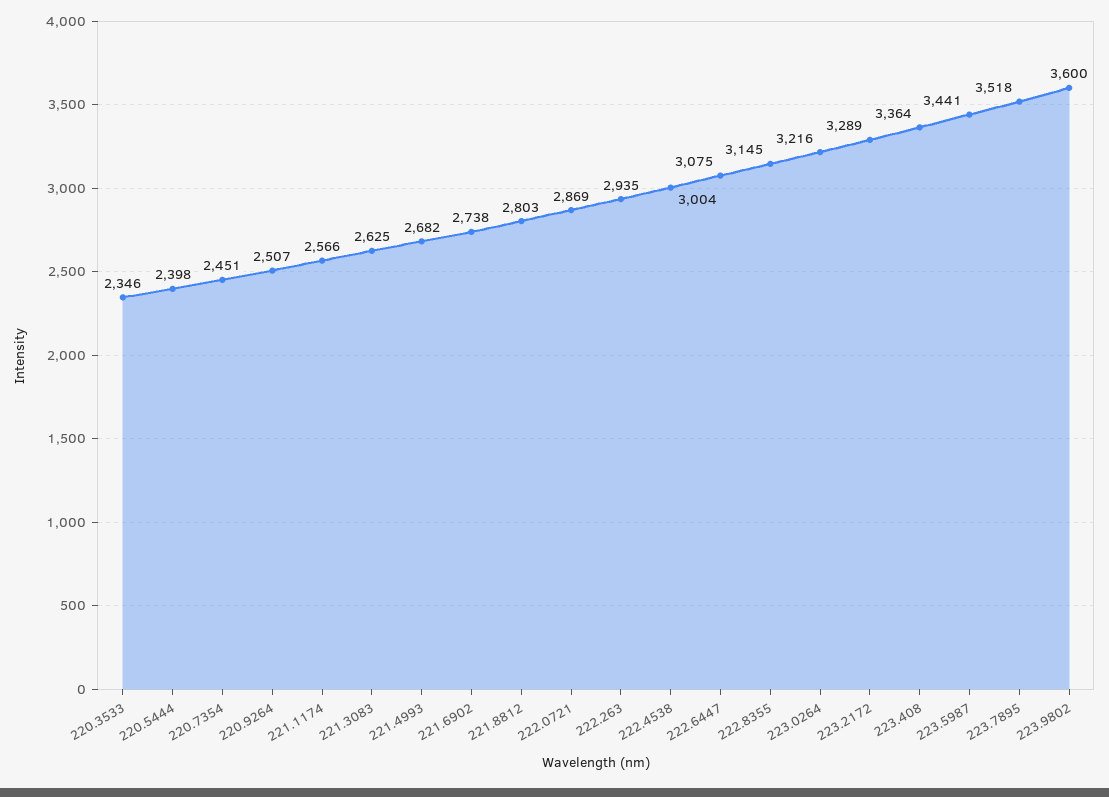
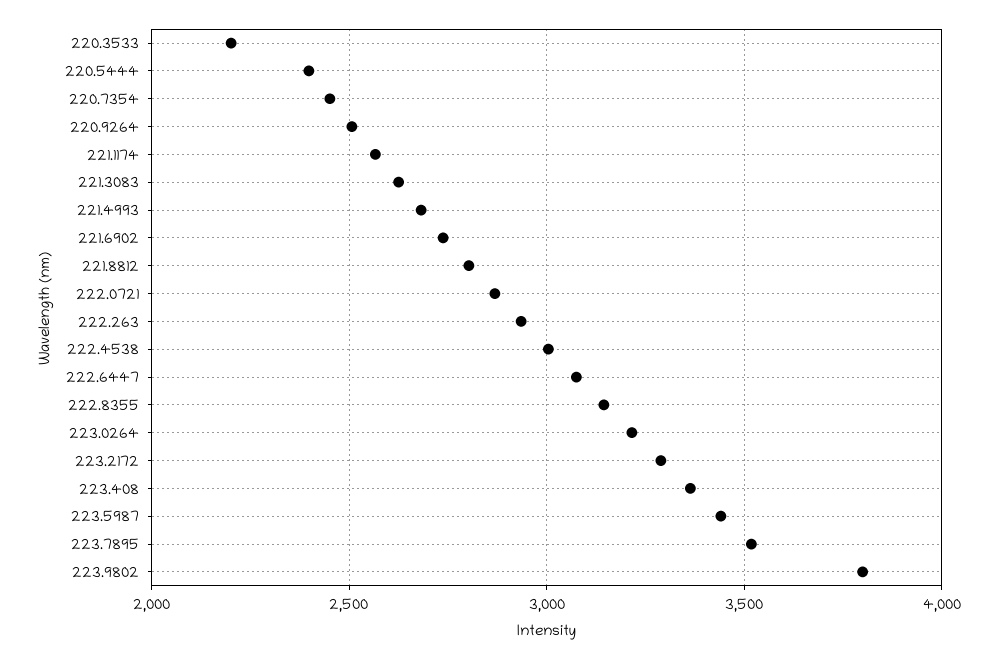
  {
-   "220.3533": 2346,
+   "220.3533": 2200,
    "220.5444": 2398,
    "220.7354": 2451,
    "220.9264": 2507,
    "221.1174": 2566,
    "221.3083": 2625,
    "221.4993": 2682,
    "221.6902": 2738,
    "221.8812": 2803,
    "222.0721": 2869,
    "222.263": 2935,
    "222.4538": 3004,
    "222.6447": 3075,
    "222.8355": 3145,
    "223.0264": 3216,
    "223.2172": 3289,
    "223.408": 3364,
    "223.5987": 3441,
    "223.7895": 3518,
-   "223.9802": 3600
+   "223.9802": 3800
  }

